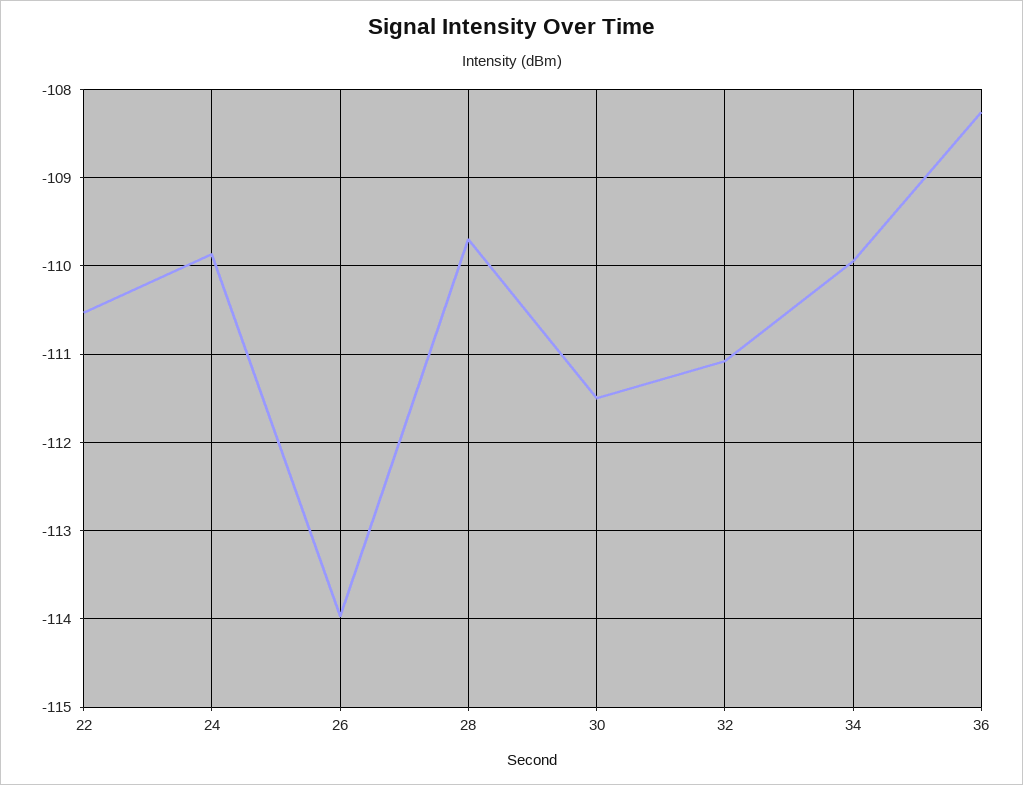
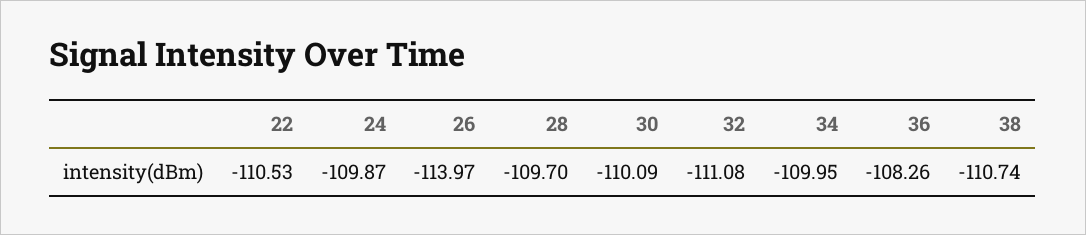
  {
    "22": -110.53,
    "24": -109.87,
    "26": -113.97,
    "28": -109.7,
-   "30": -111.5,
+   "30": -110.09,
    "32": -111.08,
    "34": -109.95,
-   "36": -108.26
+   "36": -108.26,
+   "38": -110.74
  }

